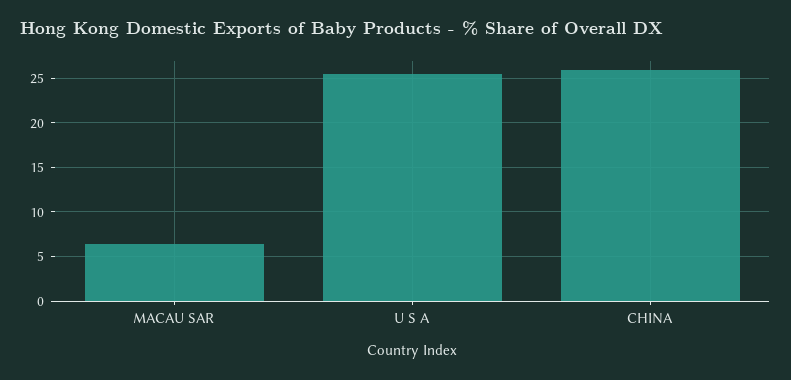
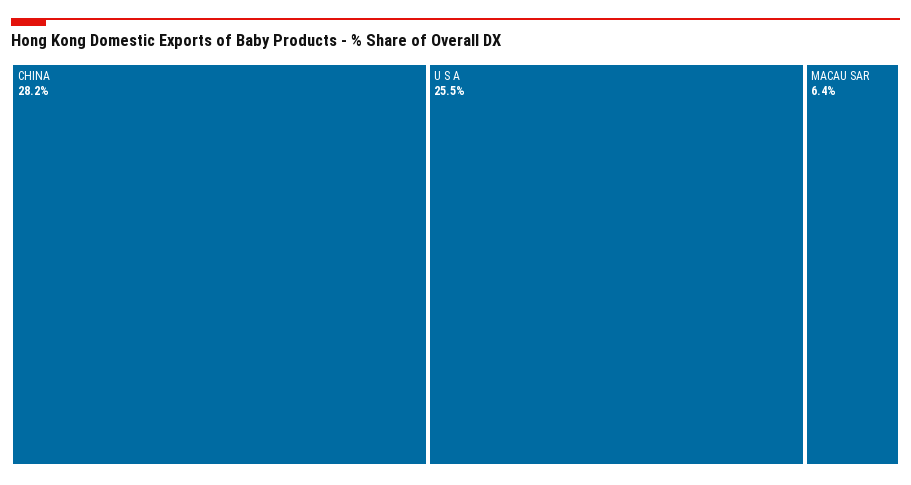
  {
    "MACAU SAR": 6.4,
    "U S A": 25.5,
-   "CHINA": 26
+   "CHINA": 28.2
  }

